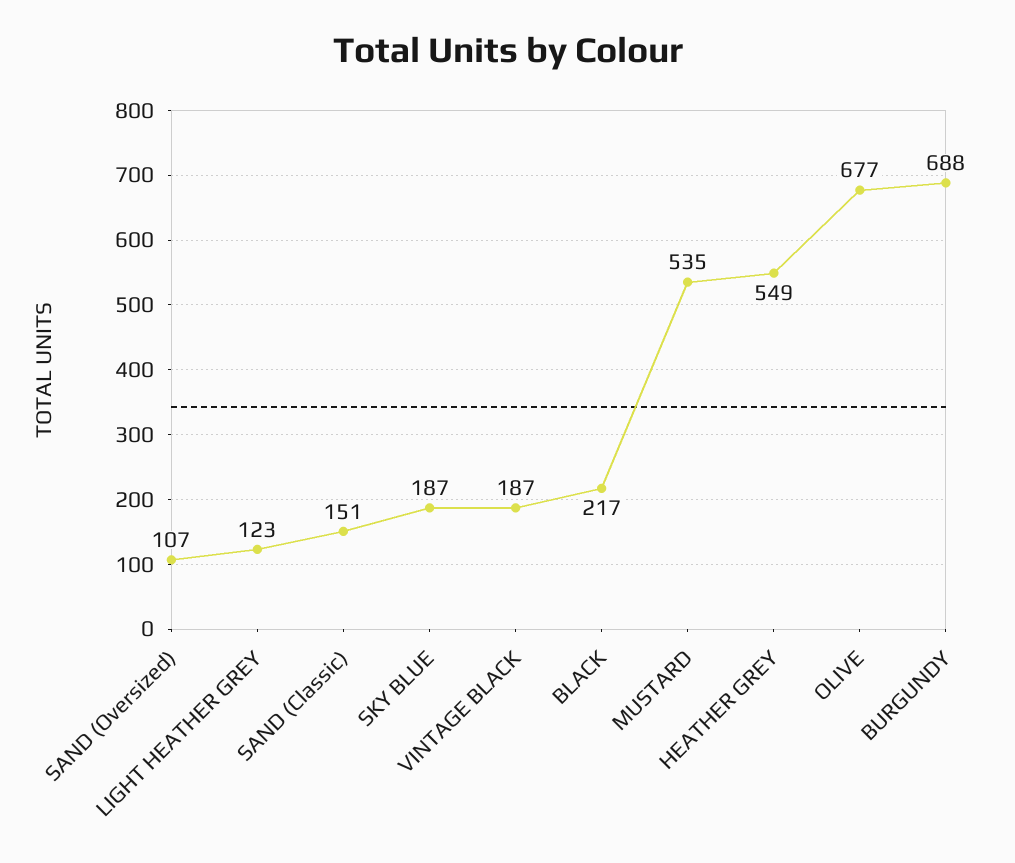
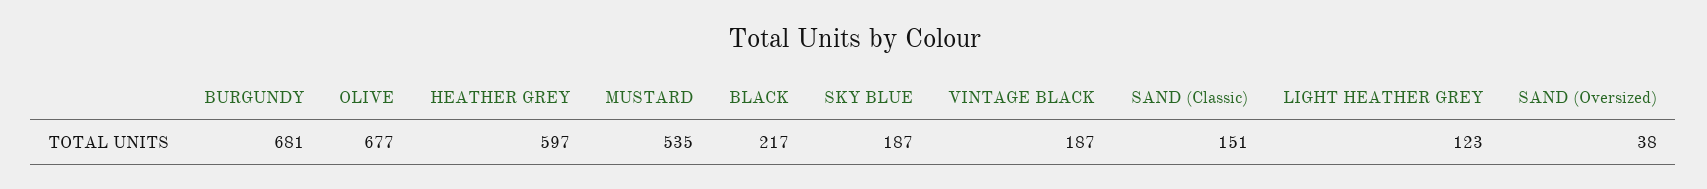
  {
-   "SAND (Oversized)": 107,
+   "SAND (Oversized)": 38,
    "LIGHT HEATHER GREY": 123,
    "SAND (Classic)": 151,
    "SKY BLUE": 187,
    "VINTAGE BLACK": 187,
    "BLACK": 217,
    "MUSTARD": 535,
-   "HEATHER GREY": 549,
+   "HEATHER GREY": 597,
    "OLIVE": 677,
-   "BURGUNDY": 688
+   "BURGUNDY": 681
  }

